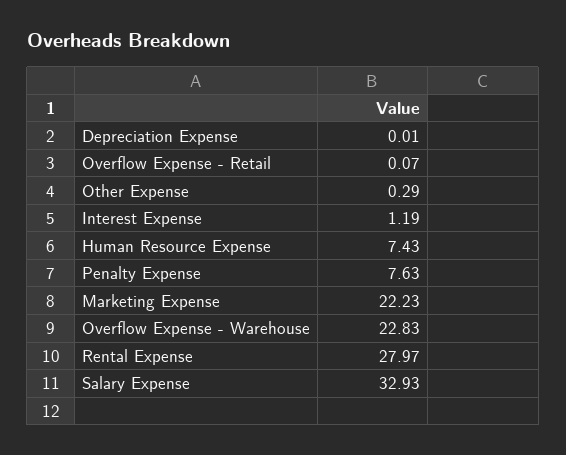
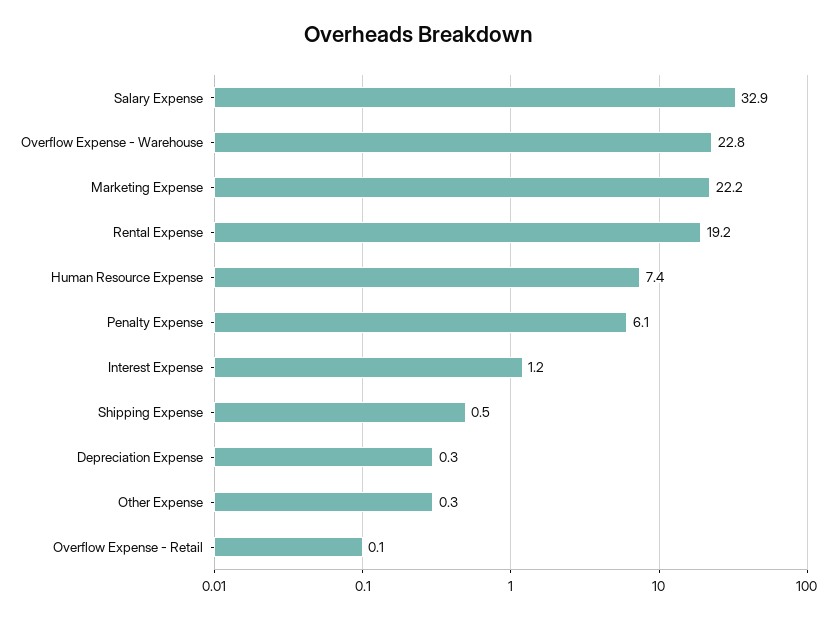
  {
-   "Depreciation Expense": 0.01,
+   "Depreciation Expense": 0.3,
    "Overflow Expense - Retail": 0.07,
    "Other Expense": 0.29,
    "Interest Expense": 1.19,
    "Human Resource Expense": 7.43,
-   "Penalty Expense": 7.63,
+   "Penalty Expense": 6.1,
    "Marketing Expense": 22.23,
    "Overflow Expense - Warehouse": 22.83,
-   "Rental Expense": 27.97,
+   "Rental Expense": 19.2,
-   "Salary Expense": 32.93
+   "Salary Expense": 32.93,
+   "Shipping Expense": 0.5
  }

